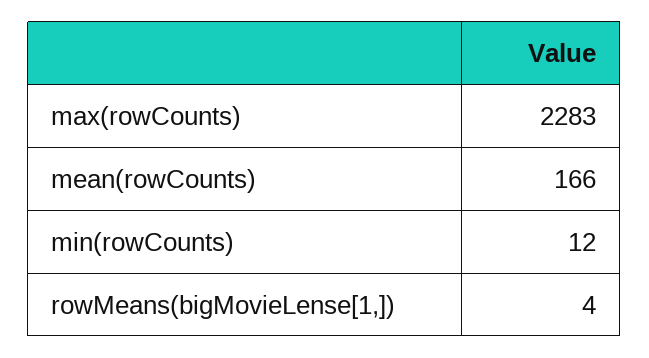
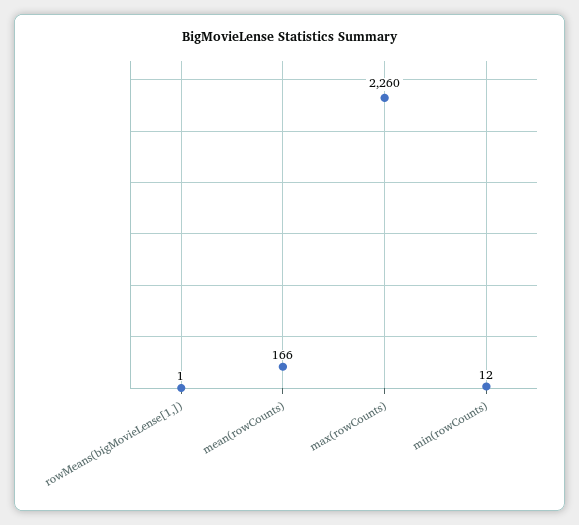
  {
-   "max(rowCounts)": 2283,
+   "max(rowCounts)": 2260,
    "mean(rowCounts)": 166,
    "min(rowCounts)": 12,
-   "rowMeans(bigMovieLense[1,])": 4
+   "rowMeans(bigMovieLense[1,])": 1
  }

